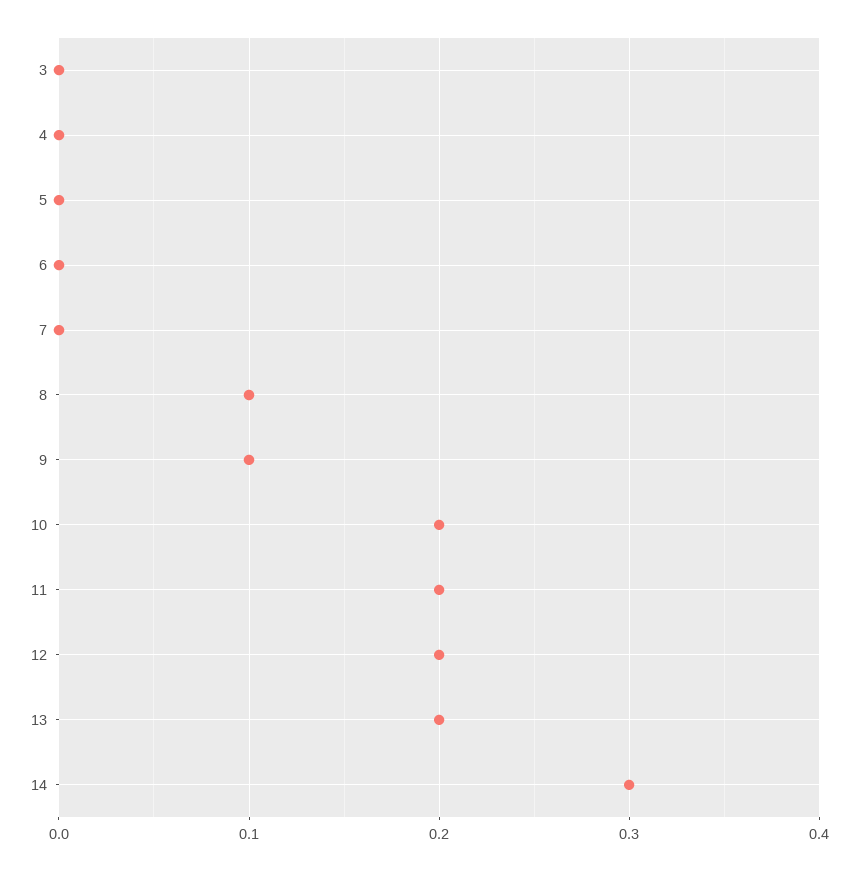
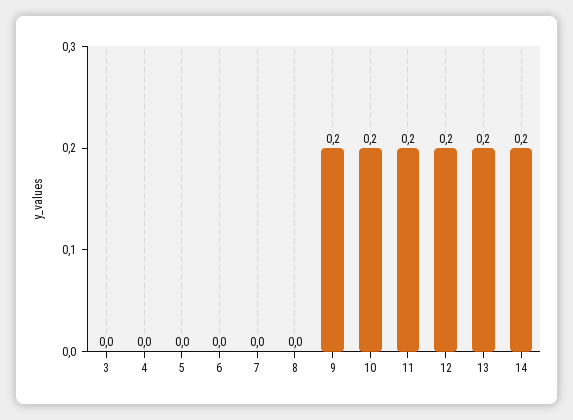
  {
    "3": 0,
    "4": 0,
    "5": 0,
    "6": 0,
    "7": 0,
-   "8": 0.1,
+   "8": 0,
-   "9": 0.1,
+   "9": 0.2,
    "10": 0.2,
    "11": 0.2,
    "12": 0.2,
    "13": 0.2,
-   "14": 0.3
+   "14": 0.2
  }

